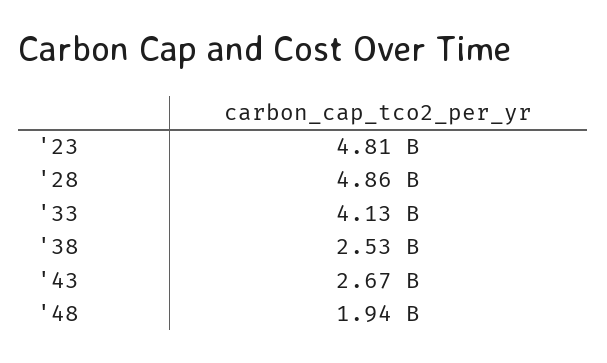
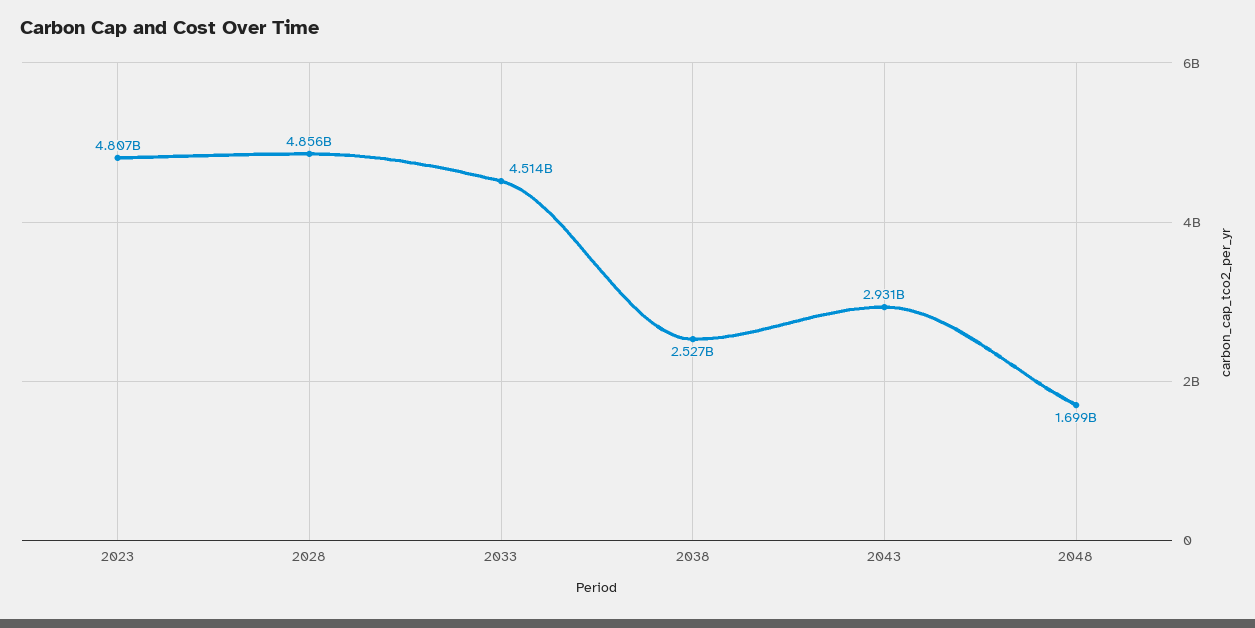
  {
    "'23": 4807000000,
    "'28": 4856000000,
-   "'33": 4130000000,
+   "'33": 4514000000,
    "'38": 2527000000,
-   "'43": 2670000000,
+   "'43": 2931000000,
-   "'48": 1940000000
+   "'48": 1699000000
  }

